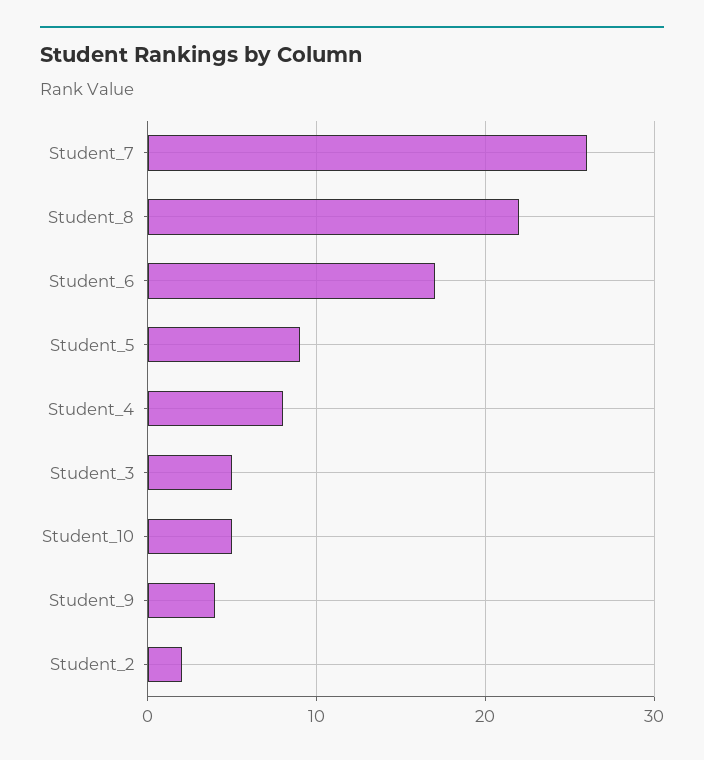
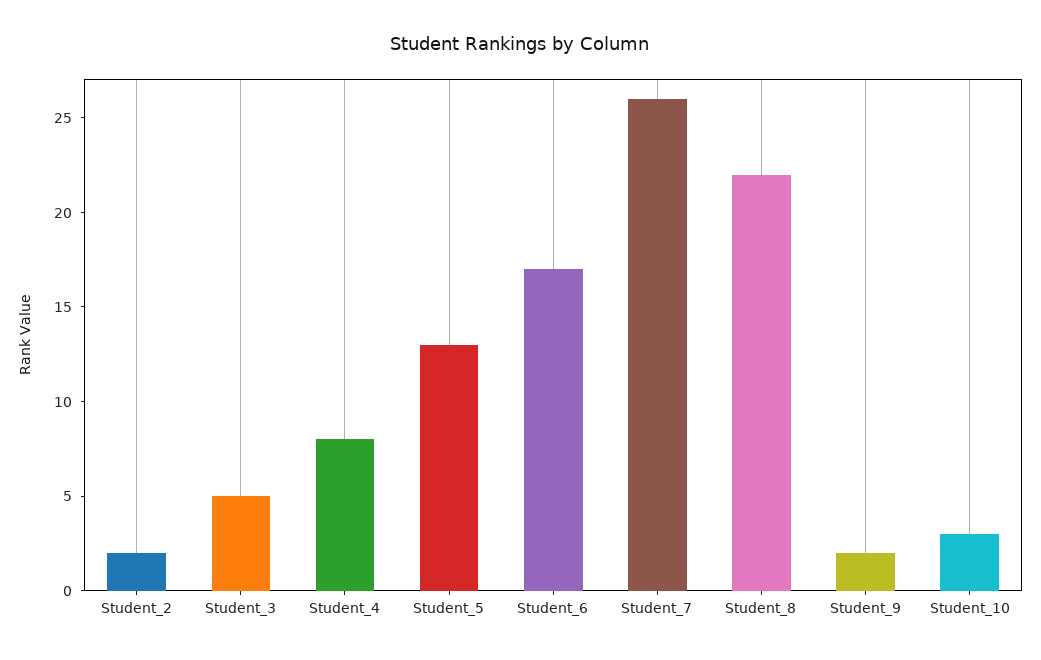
  {
    "Student_7": 26,
    "Student_8": 22,
    "Student_6": 17,
-   "Student_5": 9,
+   "Student_5": 13,
    "Student_4": 8,
    "Student_3": 5,
-   "Student_10": 5,
+   "Student_10": 3,
-   "Student_9": 4,
+   "Student_9": 2,
    "Student_2": 2
  }

